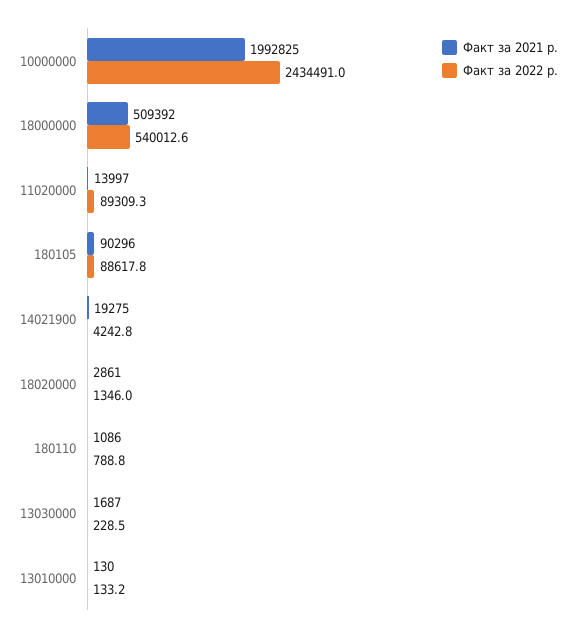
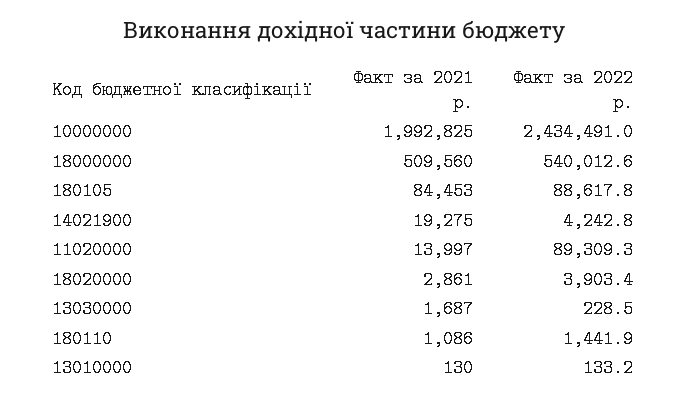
  {
    "Факт за 2021 р.": {
      "10000000": 1992825,
-     "18000000": 509392,
+     "18000000": 509560,
      "11020000": 13997,
-     "180105": 90296,
+     "180105": 84453,
      "14021900": 19275,
      "18020000": 2861,
      "180110": 1086,
      "13030000": 1687,
      "13010000": 130
    },
    "Факт за 2022 р.": {
      "10000000": 2434491,
      "18000000": 540012.6,
      "11020000": 89309.3,
      "180105": 88617.8,
      "14021900": 4242.8,
-     "18020000": 1346,
+     "18020000": 3903.4,
-     "180110": 788.8,
+     "180110": 1441.9,
      "13030000": 228.5,
      "13010000": 133.2
    }
  }

